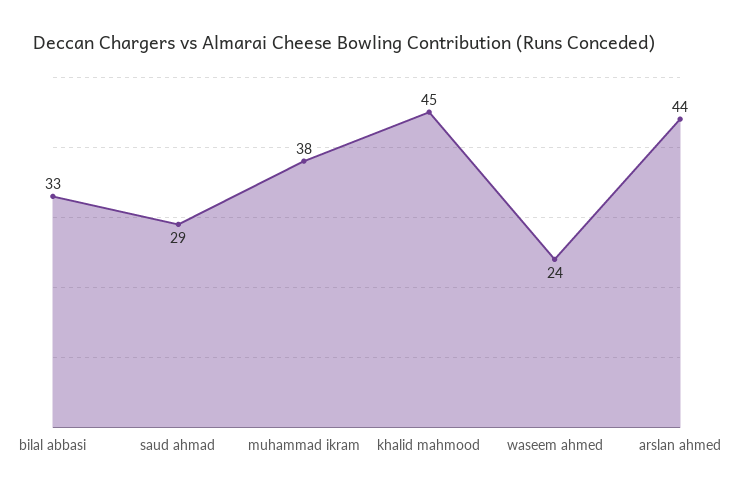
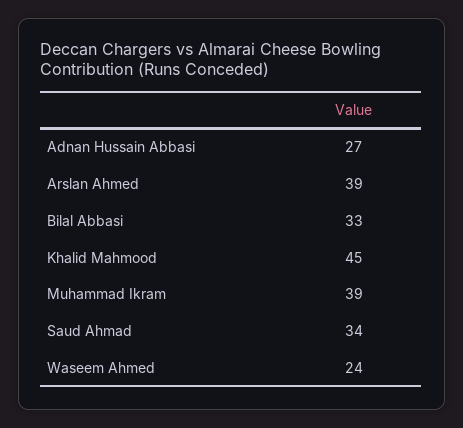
  {
    "bilal abbasi": 33,
-   "saud ahmad": 29,
+   "saud ahmad": 34,
-   "muhammad ikram": 38,
+   "muhammad ikram": 39,
    "khalid mahmood": 45,
    "waseem ahmed": 24,
-   "arslan ahmed": 44
+   "arslan ahmed": 39,
+   "Adnan Hussain Abbasi": 27
  }

